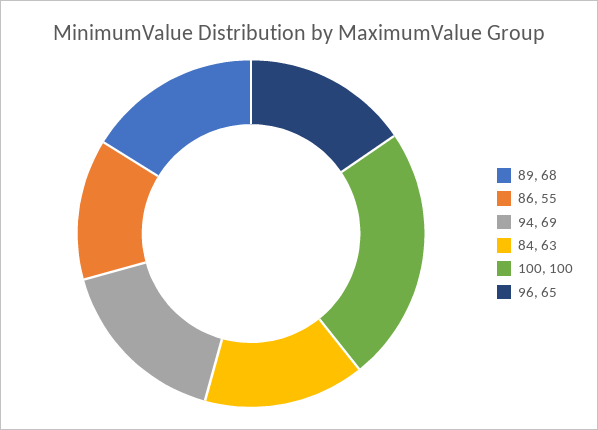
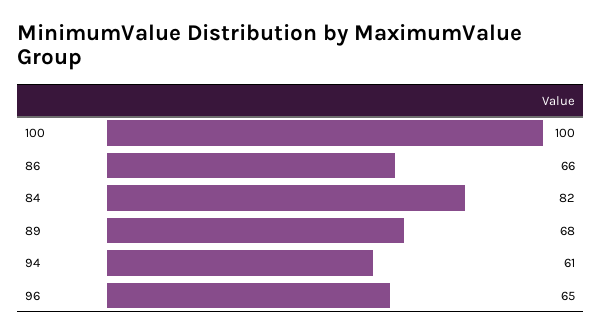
  {
    "89": 68,
-   "86": 55,
+   "86": 66,
-   "94": 69,
+   "94": 61,
-   "84": 63,
+   "84": 82,
    "100": 100,
    "96": 65
  }

